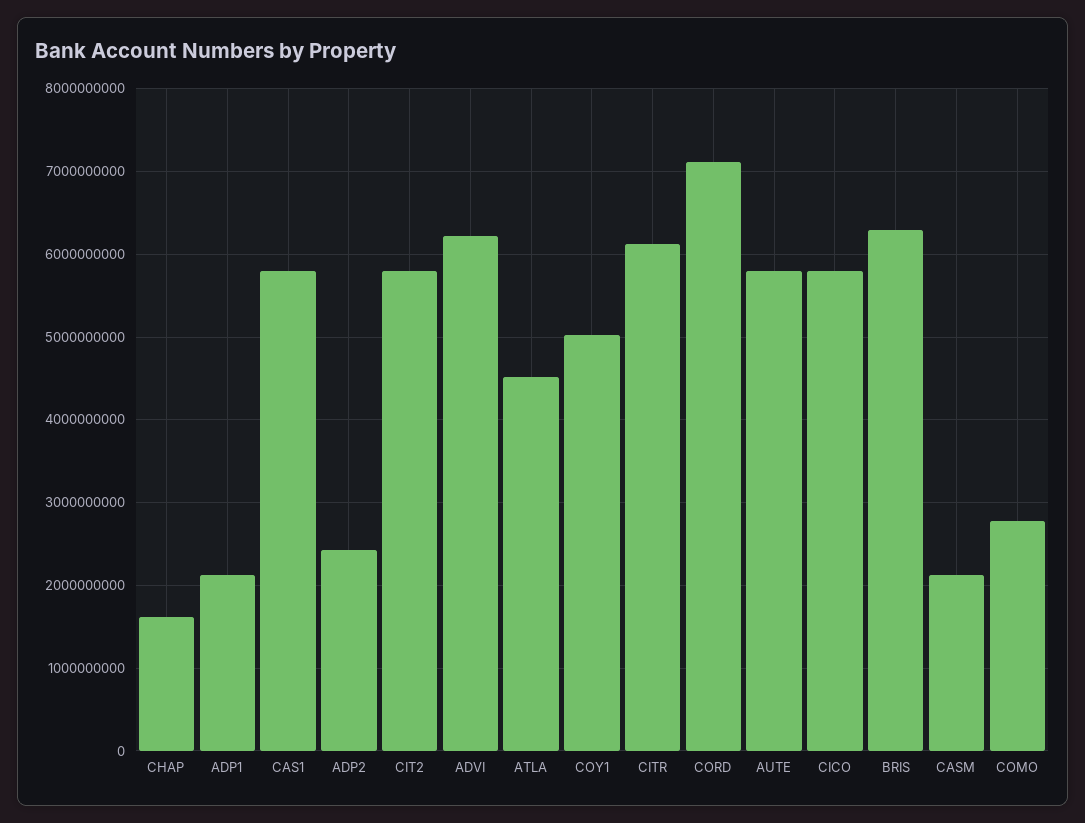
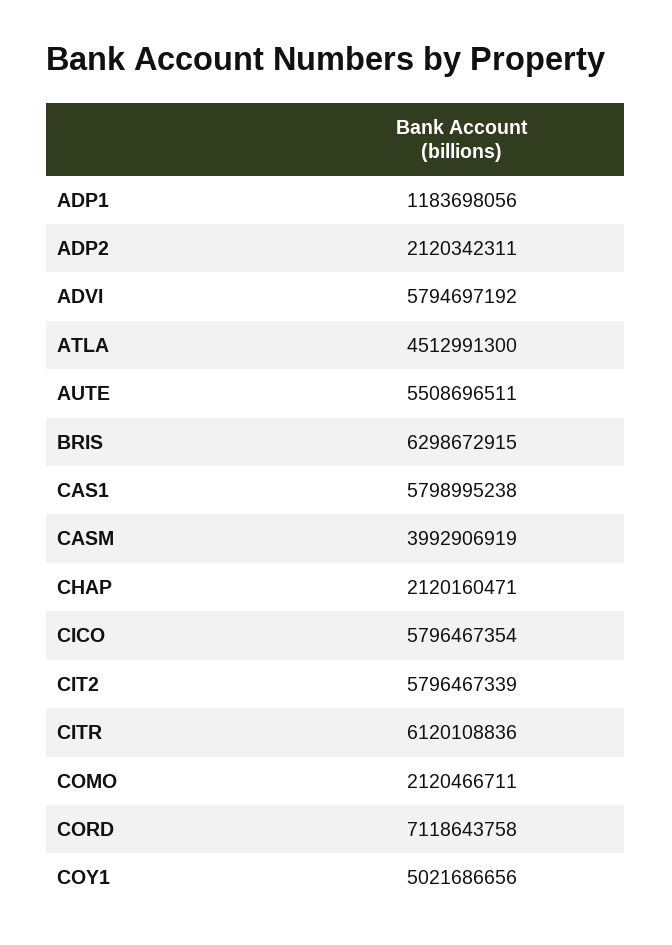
  {
-   "CHAP": 1600000000,
+   "CHAP": 2120160471,
-   "ADP1": 2100000000,
+   "ADP1": 1183698056,
    "CAS1": 5798995238,
-   "ADP2": 2400000000,
+   "ADP2": 2120342311,
    "CIT2": 5796467339,
-   "ADVI": 6200000000,
+   "ADVI": 5794697192,
    "ATLA": 4512991300,
    "COY1": 5021686656,
    "CITR": 6120108836,
    "CORD": 7118643758,
-   "AUTE": 5800000000,
+   "AUTE": 5508696511,
    "CICO": 5796467354,
    "BRIS": 6298672915,
-   "CASM": 2100000000,
+   "CASM": 3992906919,
-   "COMO": 2800000000
+   "COMO": 2120466711
  }

